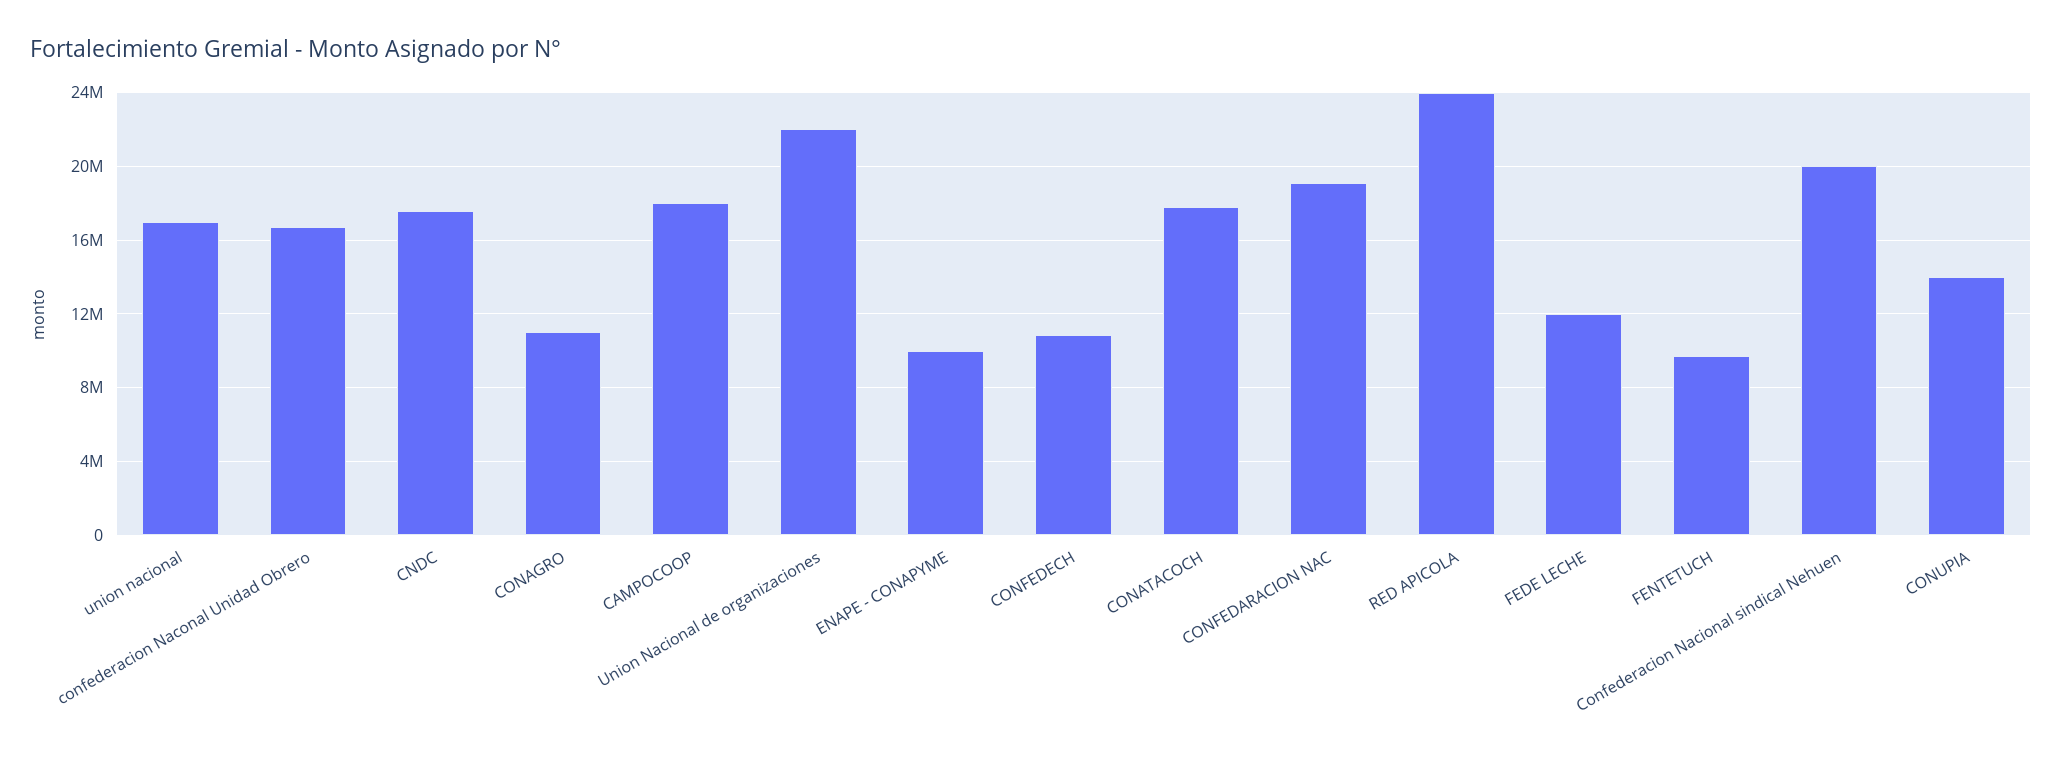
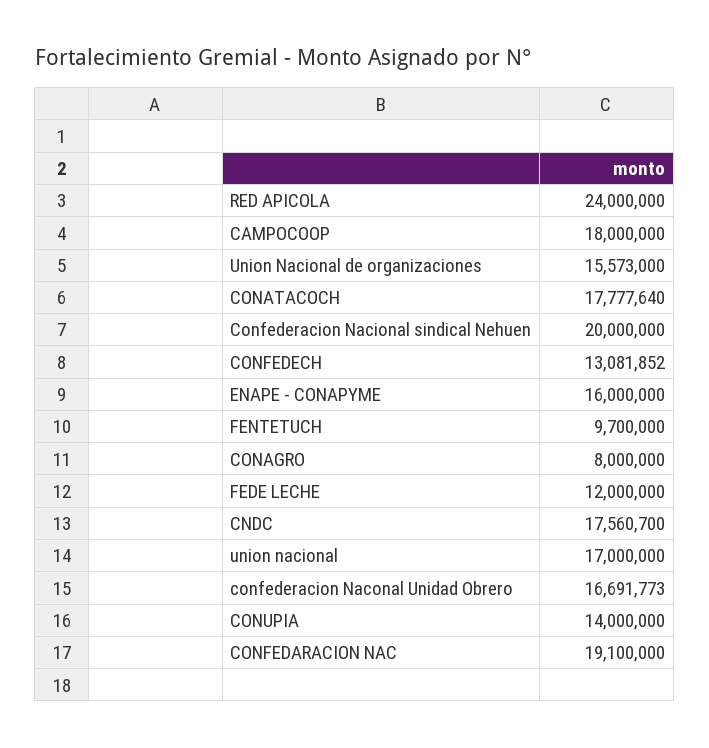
  {
    "union nacional": 17000000,
    "confederacion Naconal Unidad Obrero": 16691773,
    "CNDC": 17560700,
-   "CONAGRO": 11000000,
+   "CONAGRO": 8000000,
    "CAMPOCOOP": 18000000,
-   "Union Nacional de organizaciones": 22000000,
+   "Union Nacional de organizaciones": 15573000,
-   "ENAPE - CONAPYME": 10000000,
+   "ENAPE - CONAPYME": 16000000,
-   "CONFEDECH": 11000000,
+   "CONFEDECH": 13081852,
    "CONATACOCH": 17777640,
    "CONFEDARACION NAC": 19100000,
    "RED APICOLA": 24000000,
    "FEDE LECHE": 12000000,
    "FENTETUCH": 9700000,
    "Confederacion Nacional sindical Nehuen": 20000000,
    "CONUPIA": 14000000
  }

